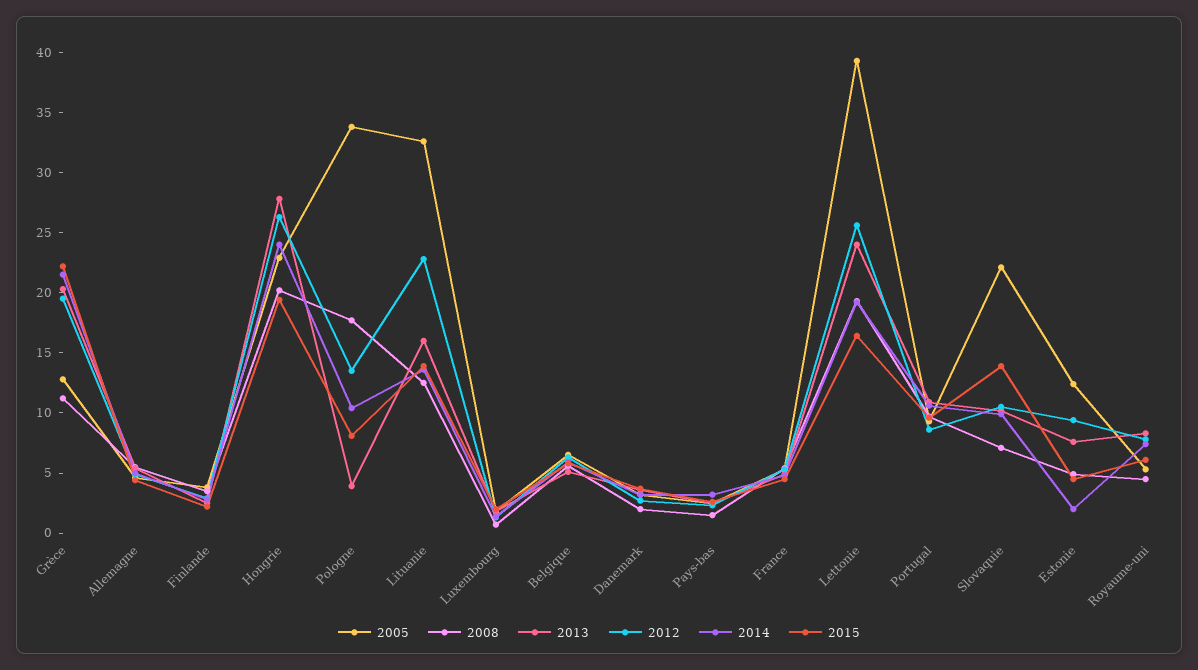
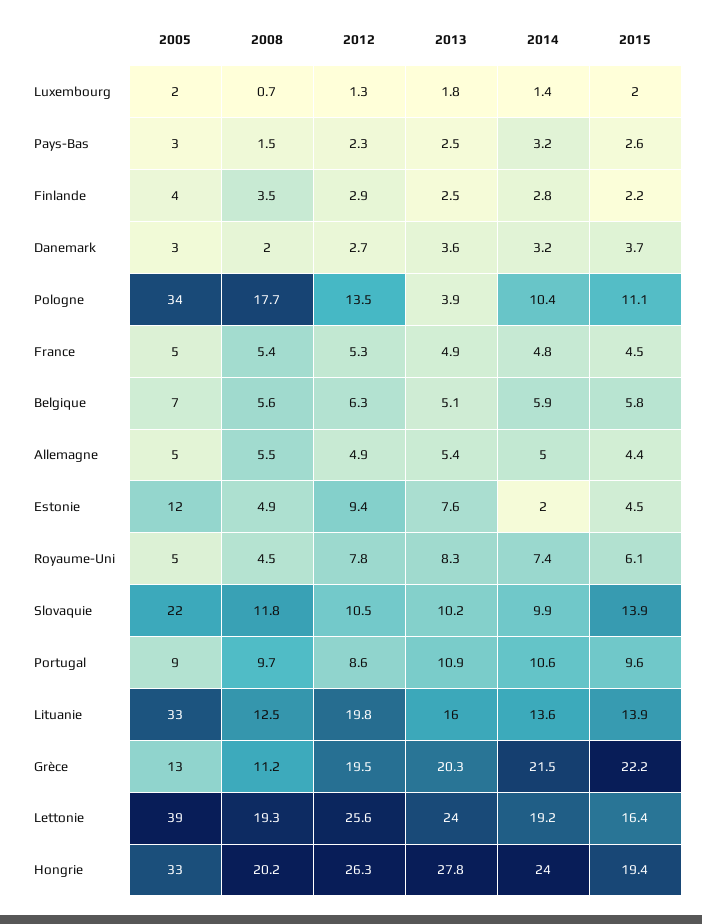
  {
    "2005": {
      "Grèce": 13,
      "Allemagne": 5,
      "Finlande": 4,
-     "Hongrie": 23,
+     "Hongrie": 33,
      "Pologne": 34,
      "Lituanie": 33,
      "Luxembourg": 2,
      "Belgique": 7,
      "Danemark": 3,
      "Pays-bas": 3,
      "France": 5,
      "Lettonie": 39,
      "Portugal": 9,
      "Slovaquie": 22,
      "Estonie": 12,
      "Royaume-uni": 5
    },
    "2008": {
      "Grèce": 11.2,
      "Allemagne": 5.5,
      "Finlande": 3.5,
      "Hongrie": 20.2,
      "Pologne": 17.7,
      "Lituanie": 12.5,
      "Luxembourg": 0.7,
      "Belgique": 5.6,
      "Danemark": 2,
      "Pays-bas": 1.5,
      "France": 5.4,
      "Lettonie": 19.3,
      "Portugal": 9.7,
-     "Slovaquie": 7,
+     "Slovaquie": 11.8,
      "Estonie": 4.9,
      "Royaume-uni": 4.5
    },
    "2013": {
      "Grèce": 20.3,
      "Allemagne": 5.4,
      "Finlande": 2.5,
      "Hongrie": 27.8,
      "Pologne": 3.9,
      "Lituanie": 16,
      "Luxembourg": 1.8,
      "Belgique": 5.1,
      "Danemark": 3.6,
      "Pays-bas": 2.5,
      "France": 4.9,
      "Lettonie": 24,
      "Portugal": 10.9,
      "Slovaquie": 10.2,
      "Estonie": 7.6,
      "Royaume-uni": 8.3
    },
    "2012": {
      "Grèce": 19.5,
      "Allemagne": 4.9,
      "Finlande": 2.9,
      "Hongrie": 26.3,
      "Pologne": 13.5,
-     "Lituanie": 23,
+     "Lituanie": 19.8,
      "Luxembourg": 1.3,
      "Belgique": 6.3,
      "Danemark": 2.7,
      "Pays-bas": 2.3,
      "France": 5.3,
      "Lettonie": 25.6,
      "Portugal": 8.6,
      "Slovaquie": 10.5,
      "Estonie": 9.4,
      "Royaume-uni": 7.8
    },
    "2014": {
      "Grèce": 21.5,
      "Allemagne": 5,
      "Finlande": 2.8,
      "Hongrie": 24,
      "Pologne": 10.4,
      "Lituanie": 13.6,
      "Luxembourg": 1.4,
      "Belgique": 5.9,
      "Danemark": 3.2,
      "Pays-bas": 3.2,
      "France": 4.8,
      "Lettonie": 19.2,
      "Portugal": 10.6,
      "Slovaquie": 9.9,
      "Estonie": 2,
      "Royaume-uni": 7.4
    },
    "2015": {
      "Grèce": 22.2,
      "Allemagne": 4.4,
      "Finlande": 2.2,
      "Hongrie": 19.4,
-     "Pologne": 8,
+     "Pologne": 11.1,
      "Lituanie": 13.9,
      "Luxembourg": 2,
      "Belgique": 5.8,
      "Danemark": 3.7,
      "Pays-bas": 2.6,
      "France": 4.5,
      "Lettonie": 16.4,
      "Portugal": 9.6,
      "Slovaquie": 13.9,
      "Estonie": 4.5,
      "Royaume-uni": 6.1
    }
  }

